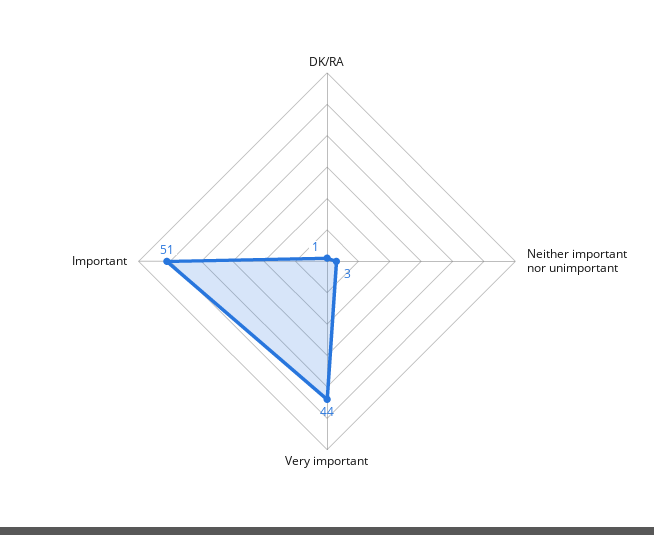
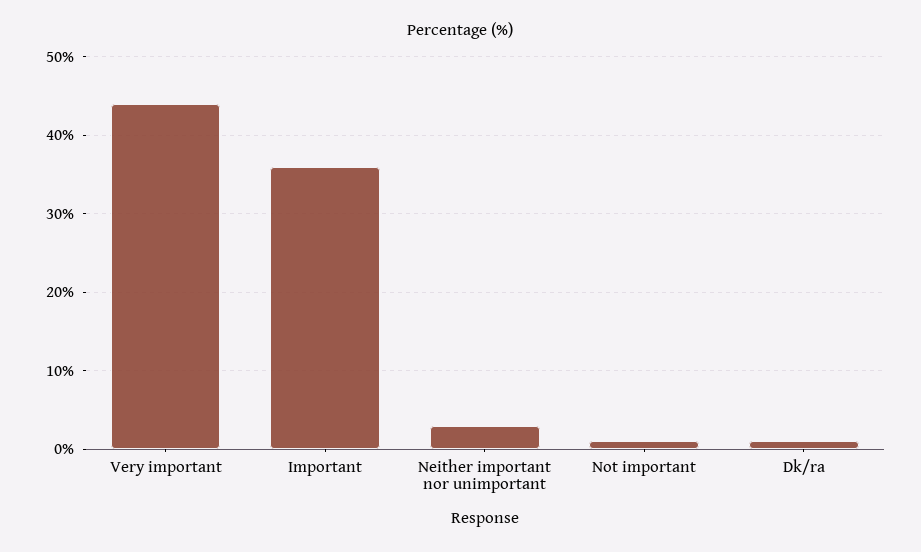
  {
    "DK/RA": 1,
    "Neither important nor unimportant": 3,
    "Very important": 44,
-   "Important": 51
+   "Important": 36,
+   "Not important": 1
  }

